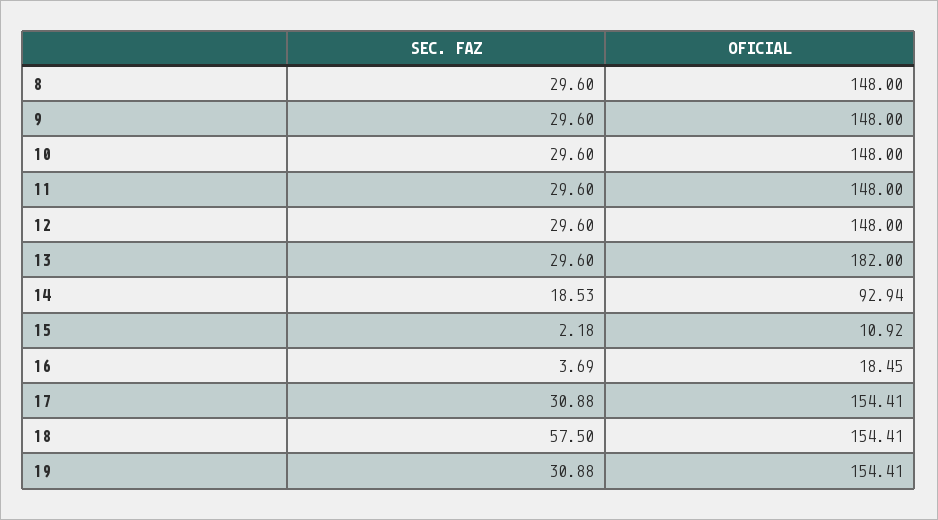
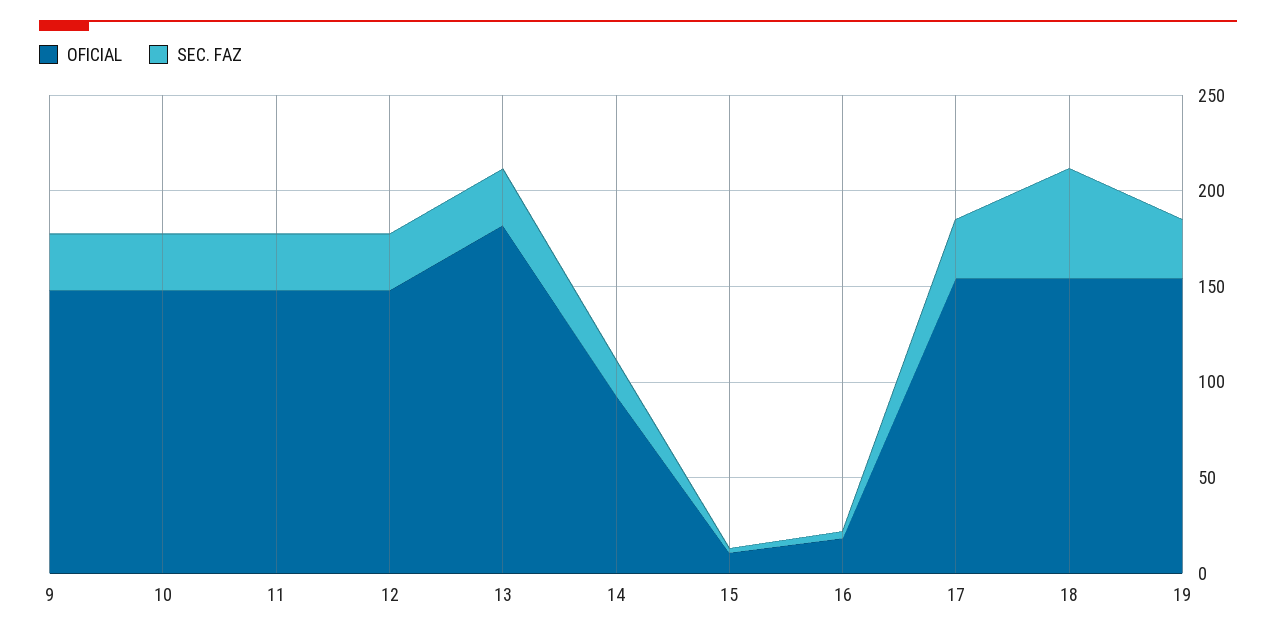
  {
    "SEC. FAZ": {
-     "8": 29.6,
      "9": 29.6,
      "10": 29.6,
      "11": 29.6,
      "12": 29.6,
      "13": 29.6,
      "14": 18.53,
      "15": 2.18,
      "16": 3.69,
      "17": 30.88,
      "18": 57.5,
      "19": 30.88
    },
    "OFICIAL": {
-     "8": 148,
      "9": 148,
      "10": 148,
      "11": 148,
      "12": 148,
      "13": 182,
      "14": 92.94,
      "15": 10.92,
      "16": 18.45,
      "17": 154.41,
      "18": 154.41,
      "19": 154.41
    }
  }

